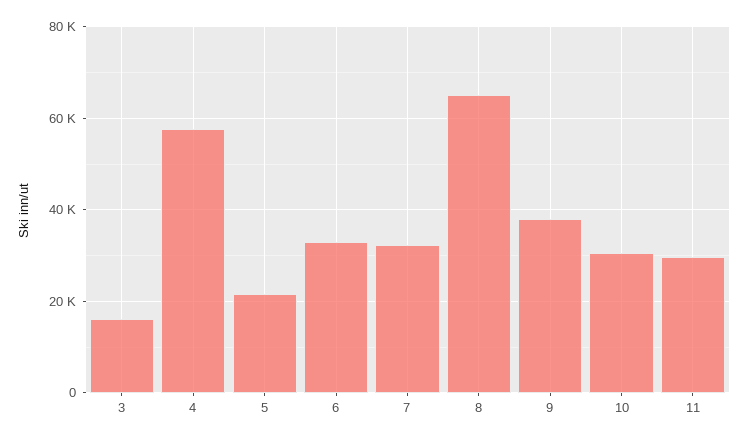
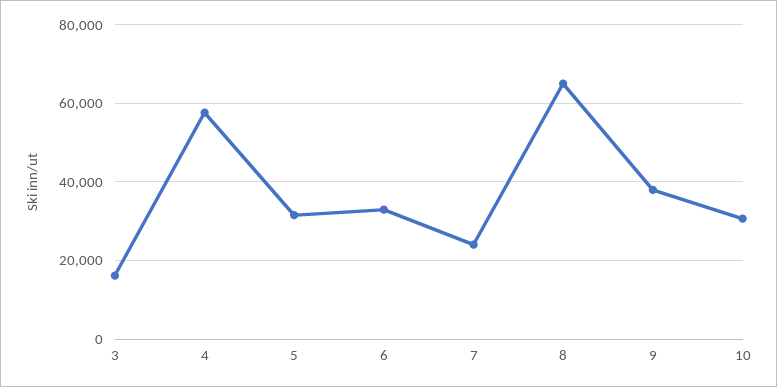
  {
    "3": 16000,
    "4": 58000,
-   "5": 22000,
+   "5": 32000,
    "6": 32000,
-   "7": 32000,
+   "7": 24000,
    "8": 66000,
    "9": 38000,
-   "10": 30000,
+   "10": 30000
-   "11": 30000
  }

